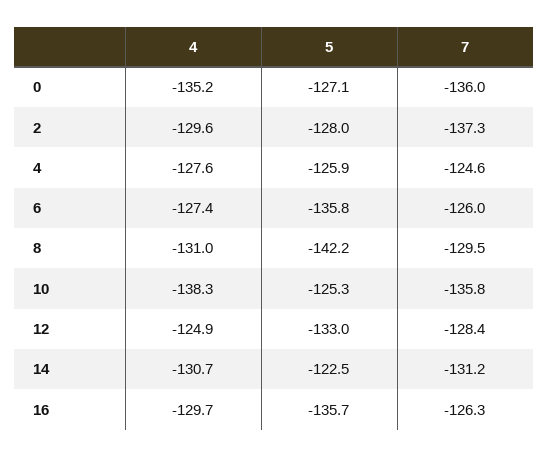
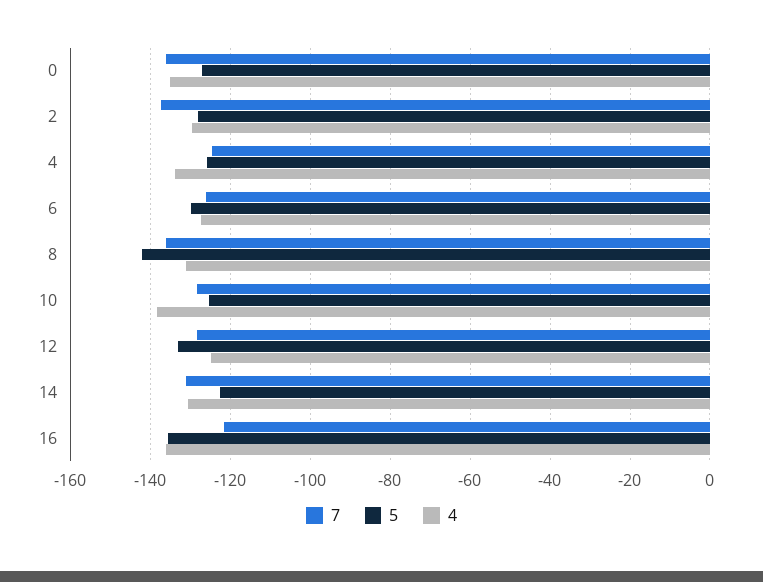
  {
    "4": {
      "0": -135.2,
      "2": -129.6,
-     "4": -127.6,
+     "4": -134,
      "6": -127.4,
      "8": -131,
      "10": -138.3,
      "12": -124.9,
      "14": -130.7,
-     "16": -129.7
+     "16": -136
    },
    "5": {
      "0": -127.1,
      "2": -128,
      "4": -125.9,
-     "6": -135.8,
+     "6": -130,
      "8": -142.2,
      "10": -125.3,
      "12": -133,
      "14": -122.5,
      "16": -135.7
    },
    "7": {
      "0": -136,
      "2": -137.3,
      "4": -124.6,
      "6": -126,
-     "8": -129.5,
+     "8": -136,
-     "10": -135.8,
+     "10": -128,
      "12": -128.4,
      "14": -131.2,
-     "16": -126.3
+     "16": -122
    }
  }

